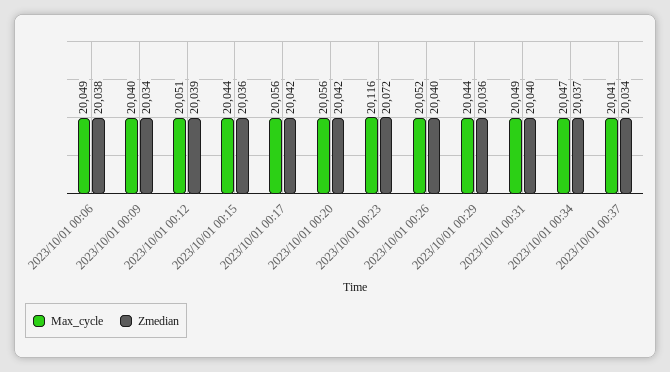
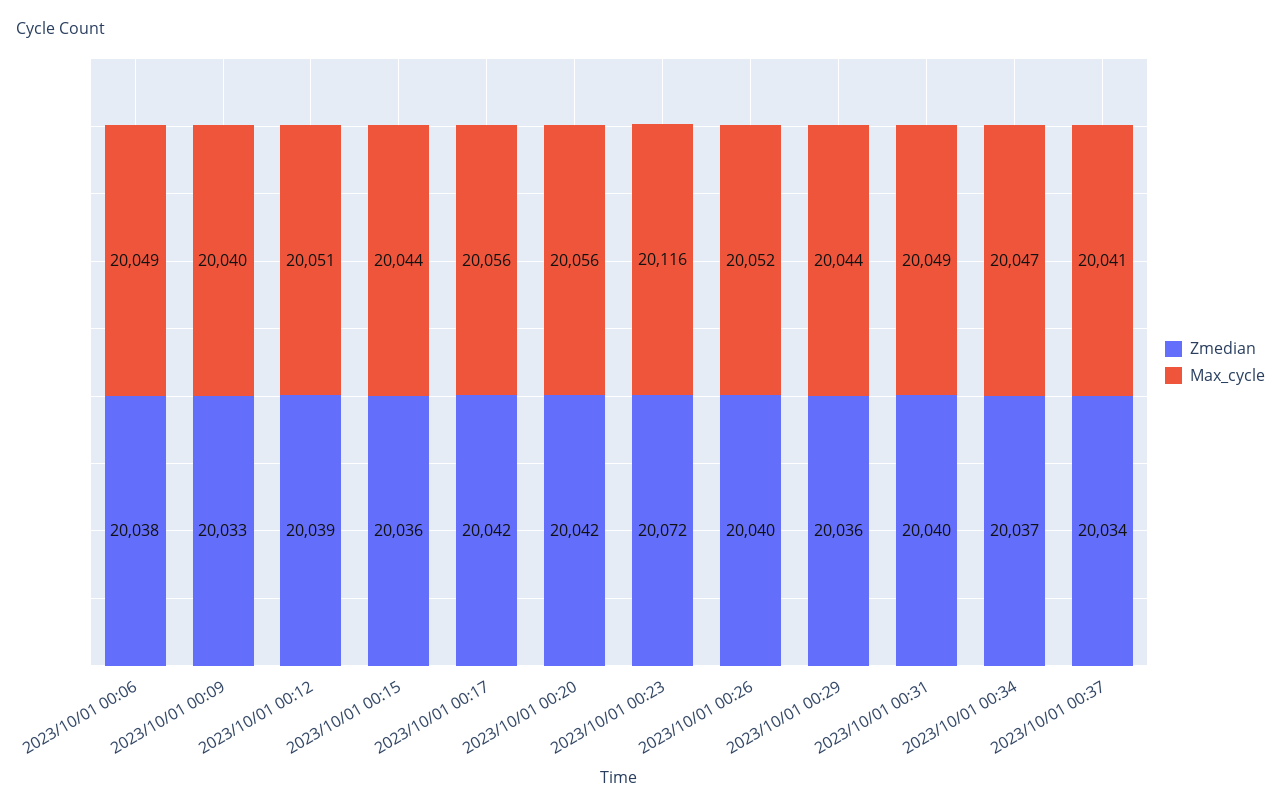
  {
    "Max_cycle": {
      "2023/10/01 00:06": 20049,
      "2023/10/01 00:09": 20040,
      "2023/10/01 00:12": 20051,
      "2023/10/01 00:15": 20044,
      "2023/10/01 00:17": 20056,
      "2023/10/01 00:20": 20056,
      "2023/10/01 00:23": 20116,
      "2023/10/01 00:26": 20052,
      "2023/10/01 00:29": 20044,
      "2023/10/01 00:31": 20049,
      "2023/10/01 00:34": 20047,
      "2023/10/01 00:37": 20041
    },
    "Zmedian": {
      "2023/10/01 00:06": 20038,
-     "2023/10/01 00:09": 20034,
+     "2023/10/01 00:09": 20033,
      "2023/10/01 00:12": 20039,
      "2023/10/01 00:15": 20036,
      "2023/10/01 00:17": 20042,
      "2023/10/01 00:20": 20042,
      "2023/10/01 00:23": 20072,
      "2023/10/01 00:26": 20040,
      "2023/10/01 00:29": 20036,
      "2023/10/01 00:31": 20040,
      "2023/10/01 00:34": 20037,
      "2023/10/01 00:37": 20034
    }
  }

